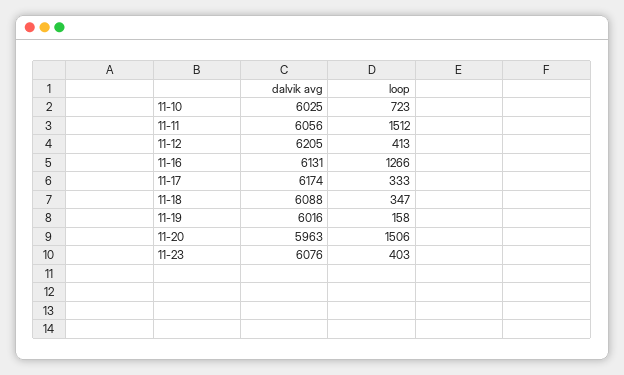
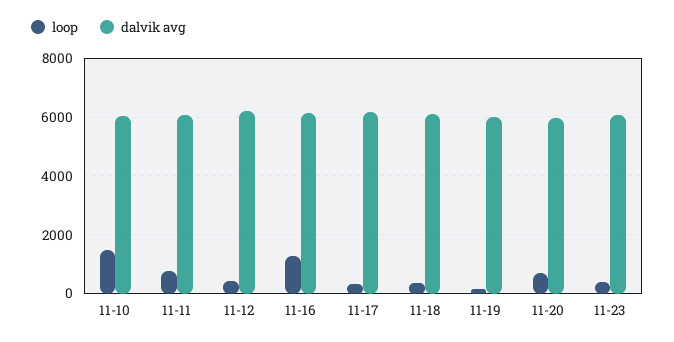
  {
    "dalvik avg": {
      "11-10": 6025,
      "11-11": 6056,
      "11-12": 6205,
      "11-16": 6131,
      "11-17": 6174,
      "11-18": 6088,
      "11-19": 6016,
      "11-20": 5963,
      "11-23": 6076
    },
    "loop": {
-     "11-10": 723,
+     "11-10": 1500,
-     "11-11": 1512,
+     "11-11": 750,
      "11-12": 413,
      "11-16": 1266,
      "11-17": 333,
      "11-18": 347,
      "11-19": 158,
-     "11-20": 1506,
+     "11-20": 750,
      "11-23": 403
    }
  }

